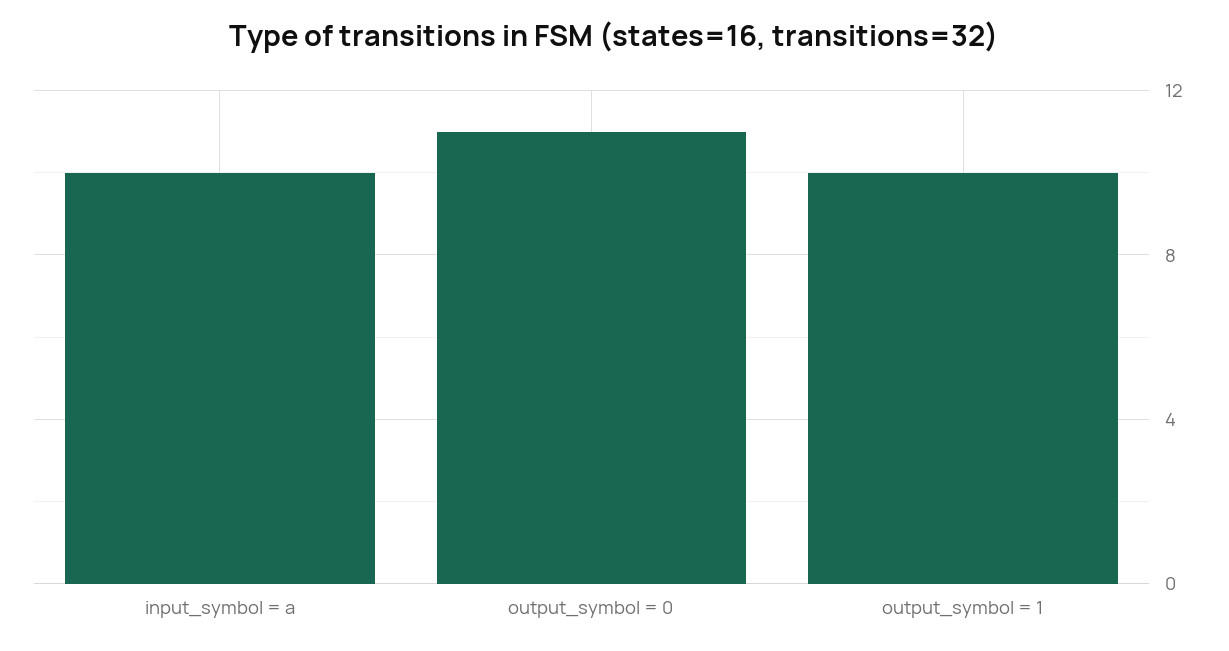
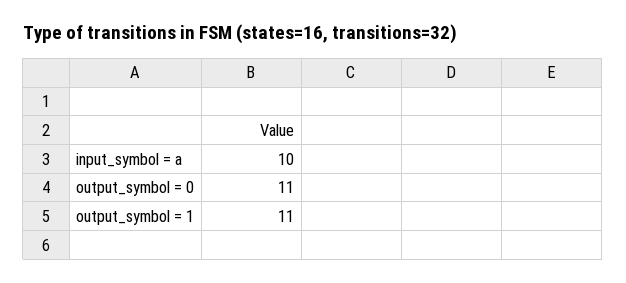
  {
    "input_symbol = a": 10,
    "output_symbol = 0": 11,
-   "output_symbol = 1": 10
+   "output_symbol = 1": 11
  }

